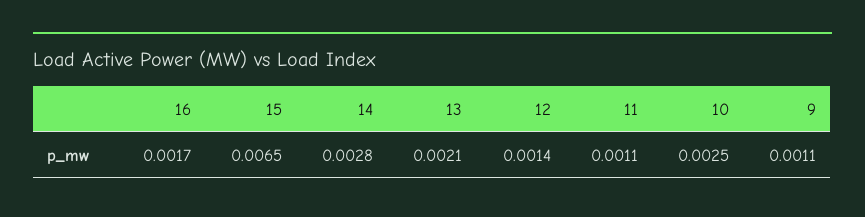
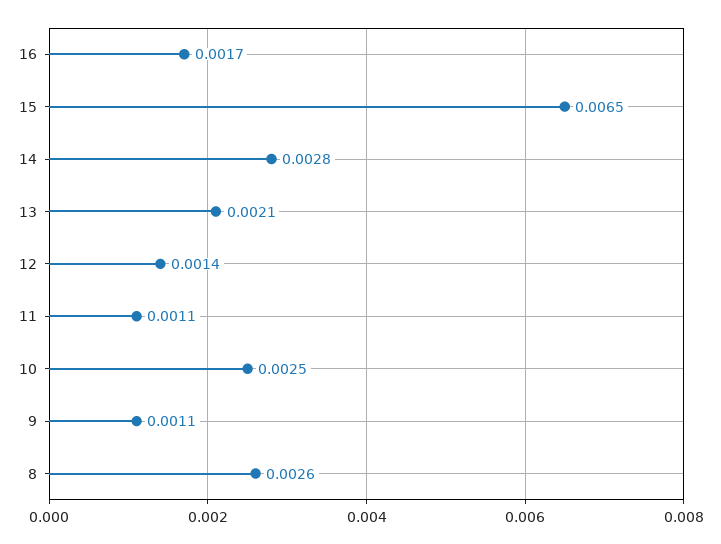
  {
    "16": 0.0017,
    "15": 0.0065,
    "14": 0.0028,
    "13": 0.0021,
    "12": 0.0014,
    "11": 0.0011,
    "10": 0.0025,
-   "9": 0.0011
+   "9": 0.0011,
+   "8": 0.0026
  }

